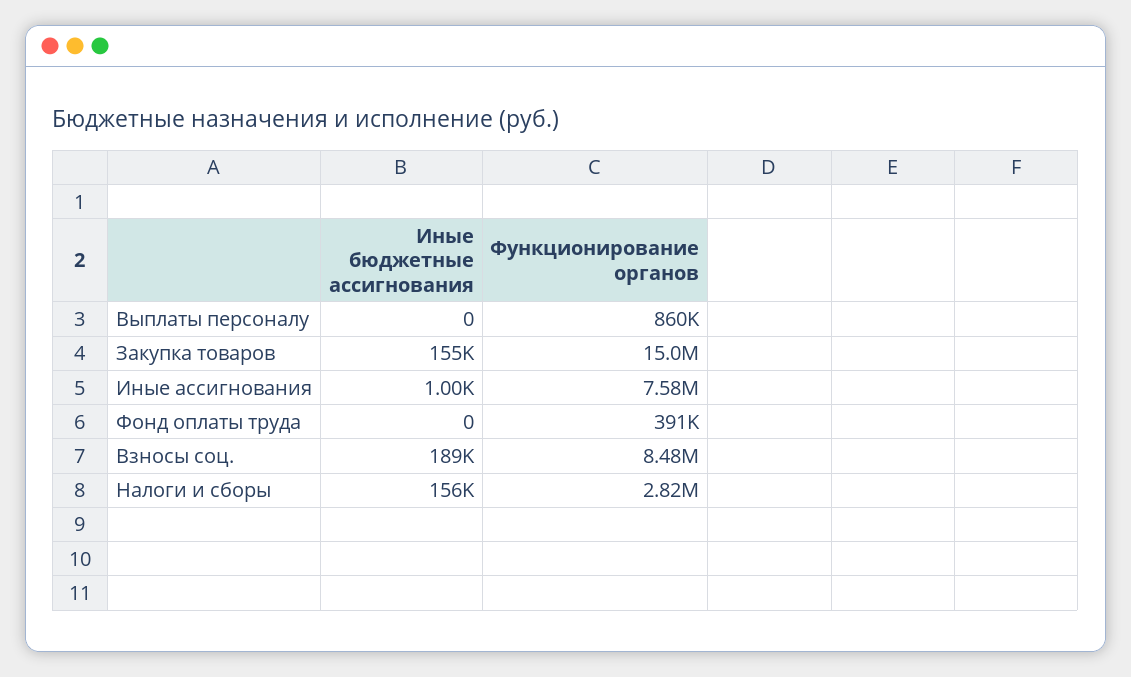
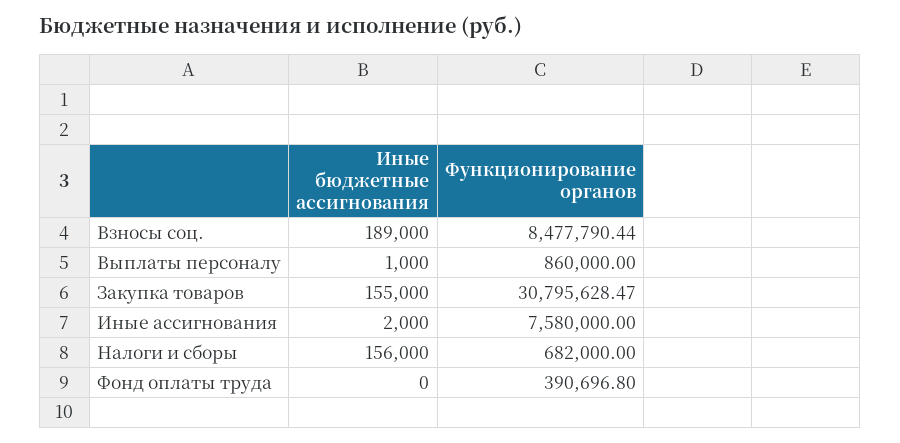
  {
    "Иные бюджетные ассигнования": {
-     "Выплаты персоналу": 0,
+     "Выплаты персоналу": 1000,
      "Закупка товаров": 155000,
-     "Иные ассигнования": 1000,
+     "Иные ассигнования": 2000,
      "Фонд оплаты труда": 0,
      "Взносы соц.": 189000,
      "Налоги и сборы": 156000
    },
    "Функционирование органов": {
      "Выплаты персоналу": 860000,
-     "Закупка товаров": 15000000,
+     "Закупка товаров": 30795628.47,
      "Иные ассигнования": 7580000,
      "Фонд оплаты труда": 390696.8,
      "Взносы соц.": 8477790.44,
-     "Налоги и сборы": 2820000
+     "Налоги и сборы": 682000
    }
  }

